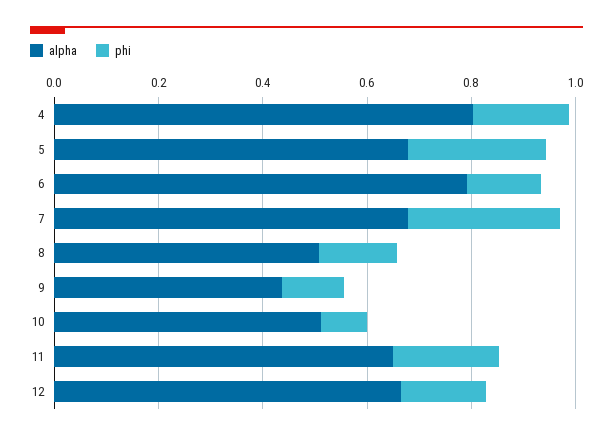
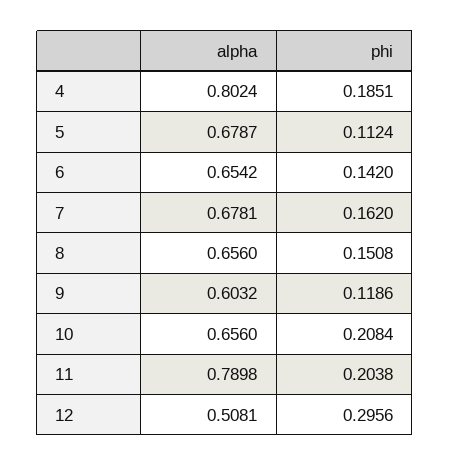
  {
    "alpha": {
      "4": 0.8024,
      "5": 0.6787,
-     "6": 0.8,
+     "6": 0.6542,
      "7": 0.6781,
-     "8": 0.5,
+     "8": 0.656,
-     "9": 0.45,
+     "9": 0.6032,
-     "10": 0.5,
+     "10": 0.656,
-     "11": 0.65,
+     "11": 0.7898,
-     "12": 0.65
+     "12": 0.5081
    },
    "phi": {
      "4": 0.1851,
-     "5": 0.25,
+     "5": 0.1124,
      "6": 0.142,
-     "7": 0.3,
+     "7": 0.162,
      "8": 0.1508,
      "9": 0.1186,
-     "10": 0.1,
+     "10": 0.2084,
      "11": 0.2038,
-     "12": 0.15
+     "12": 0.2956
    }
  }

